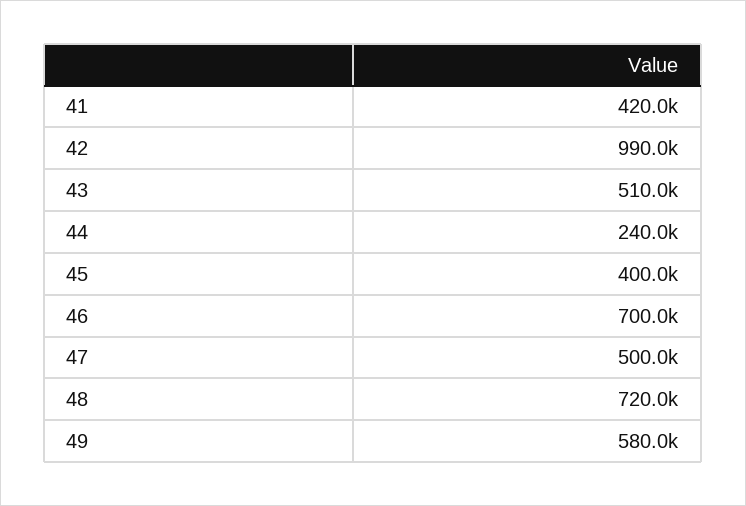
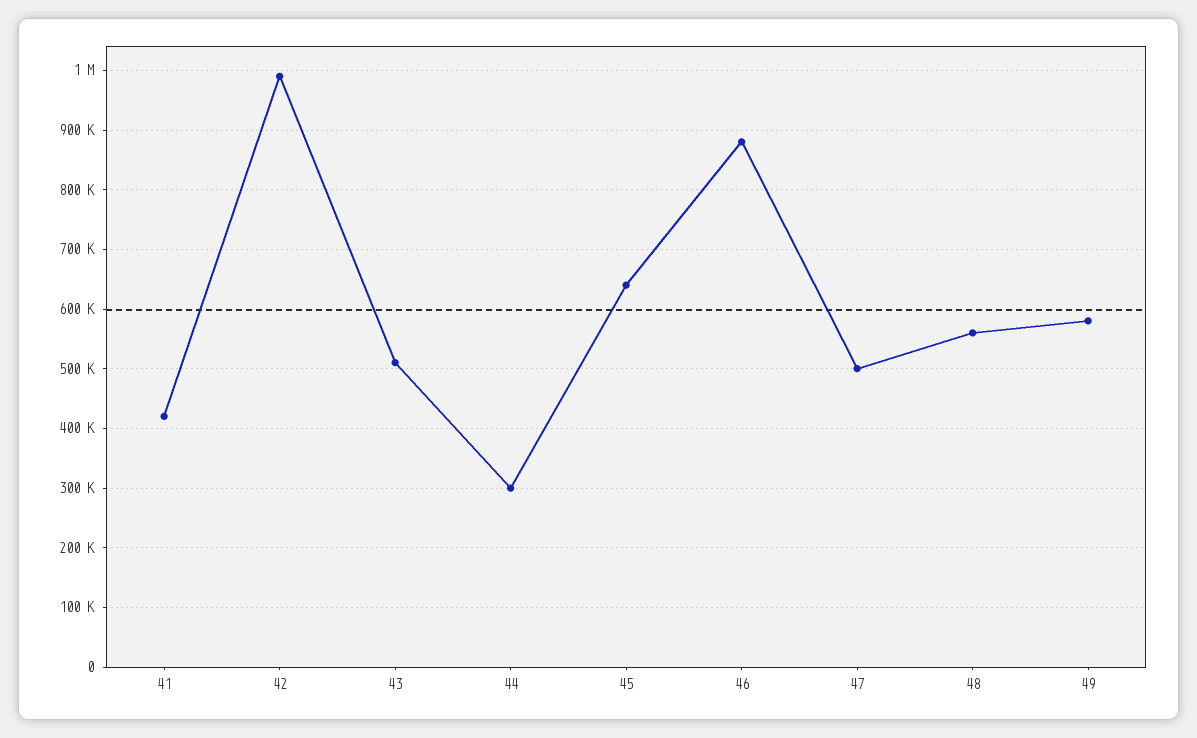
  {
    "41": 420000,
    "42": 990000,
    "43": 510000,
-   "44": 240000,
+   "44": 300000,
-   "45": 400000,
+   "45": 640000,
-   "46": 700000,
+   "46": 880000,
    "47": 500000,
-   "48": 720000,
+   "48": 560000,
    "49": 580000
  }

